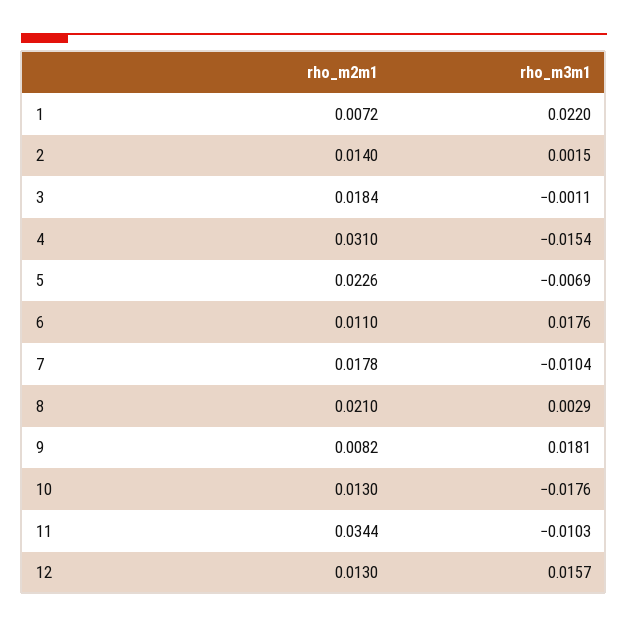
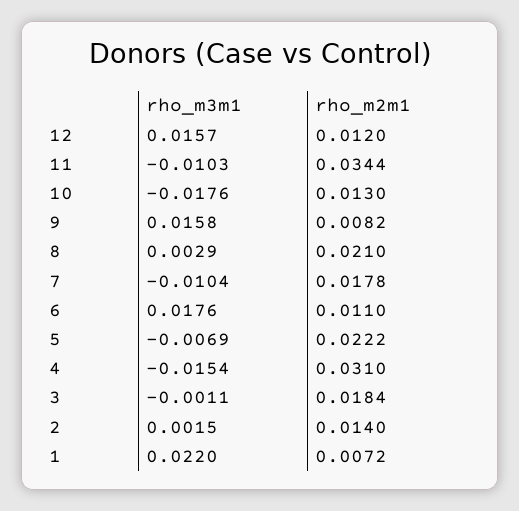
  {
    "rho_m2m1": {
      "1": 0.0072,
      "2": 0.014,
      "3": 0.0184,
      "4": 0.031,
-     "5": 0.0226,
+     "5": 0.0222,
      "6": 0.011,
      "7": 0.0178,
      "8": 0.021,
      "9": 0.0082,
      "10": 0.013,
      "11": 0.0344,
-     "12": 0.013
+     "12": 0.012
    },
    "rho_m3m1": {
      "1": 0.022,
      "2": 0.0015,
      "3": -0.0011,
      "4": -0.0154,
      "5": -0.0069,
      "6": 0.0176,
      "7": -0.0104,
      "8": 0.0029,
-     "9": 0.0181,
+     "9": 0.0158,
      "10": -0.0176,
      "11": -0.0103,
      "12": 0.0157
    }
  }

